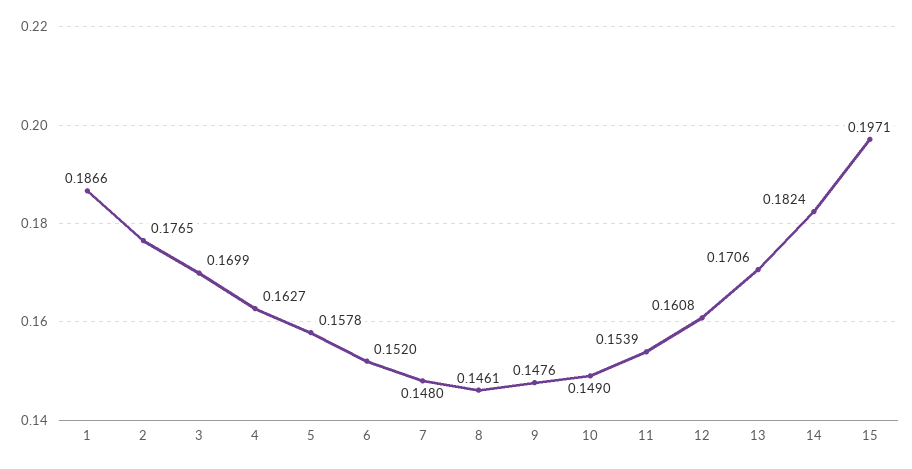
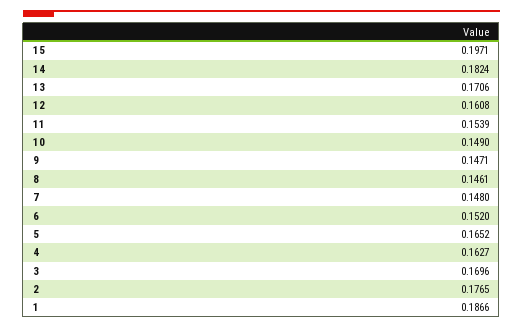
  {
    "1": 0.1866,
    "2": 0.1765,
-   "3": 0.1699,
+   "3": 0.1696,
    "4": 0.1627,
-   "5": 0.1578,
+   "5": 0.1652,
    "6": 0.152,
    "7": 0.148,
    "8": 0.1461,
-   "9": 0.1476,
+   "9": 0.1471,
    "10": 0.149,
    "11": 0.1539,
    "12": 0.1608,
    "13": 0.1706,
    "14": 0.1824,
    "15": 0.1971
  }

